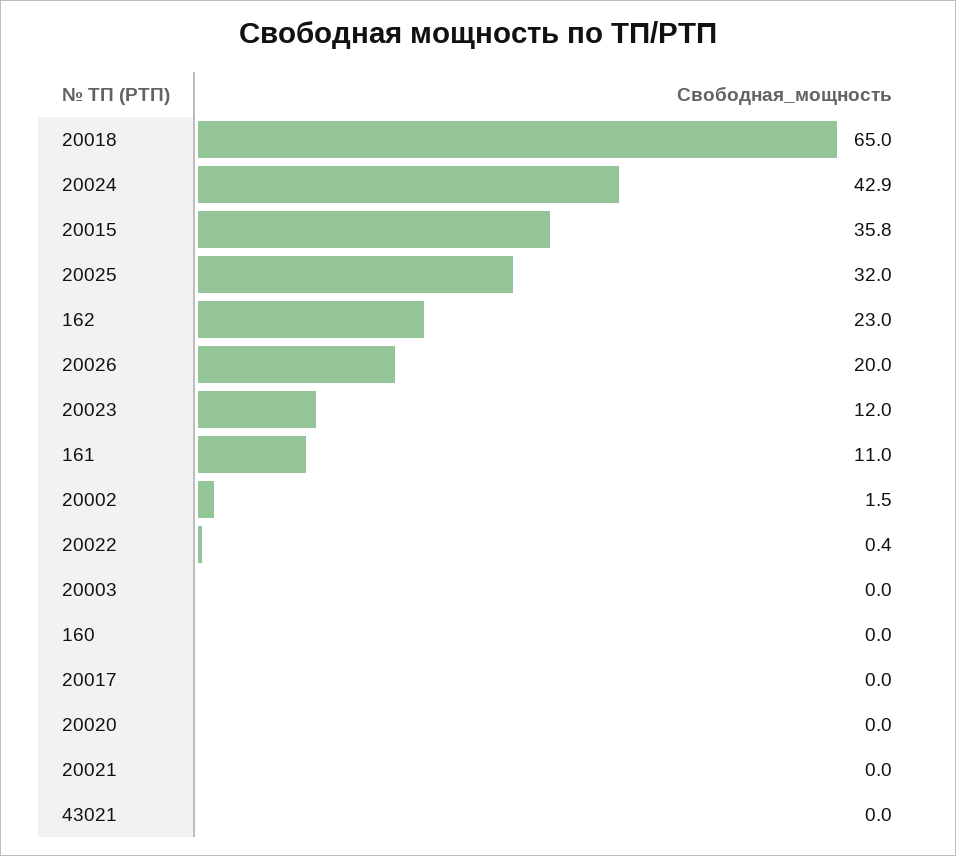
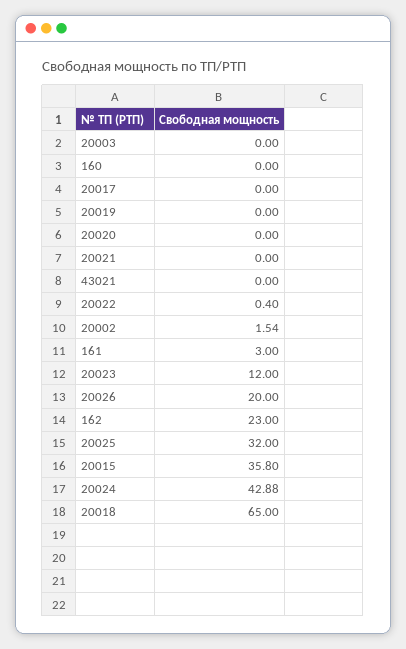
  {
    "20018": 65,
    "20024": 42.88,
    "20015": 35.8,
    "20025": 32,
    "162": 23,
    "20026": 20,
    "20023": 12,
-   "161": 11,
+   "161": 3,
    "20002": 1.54,
    "20022": 0.4,
    "20003": 0,
    "160": 0,
    "20017": 0,
    "20020": 0,
    "20021": 0,
-   "43021": 0
+   "43021": 0,
+   "20019": 0
  }

